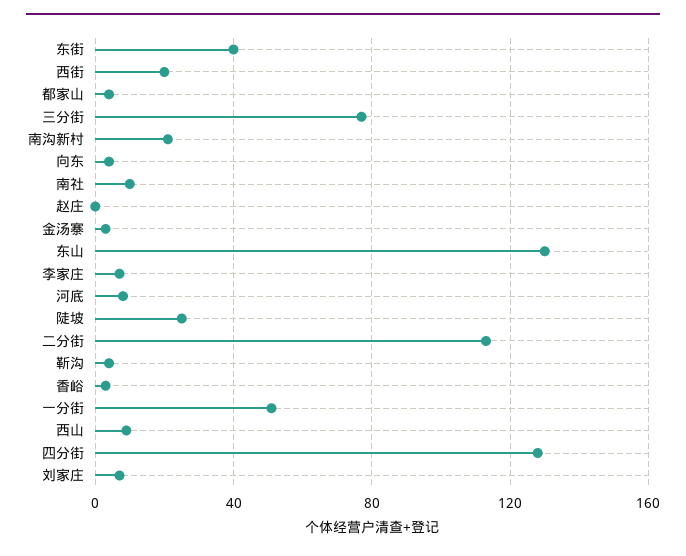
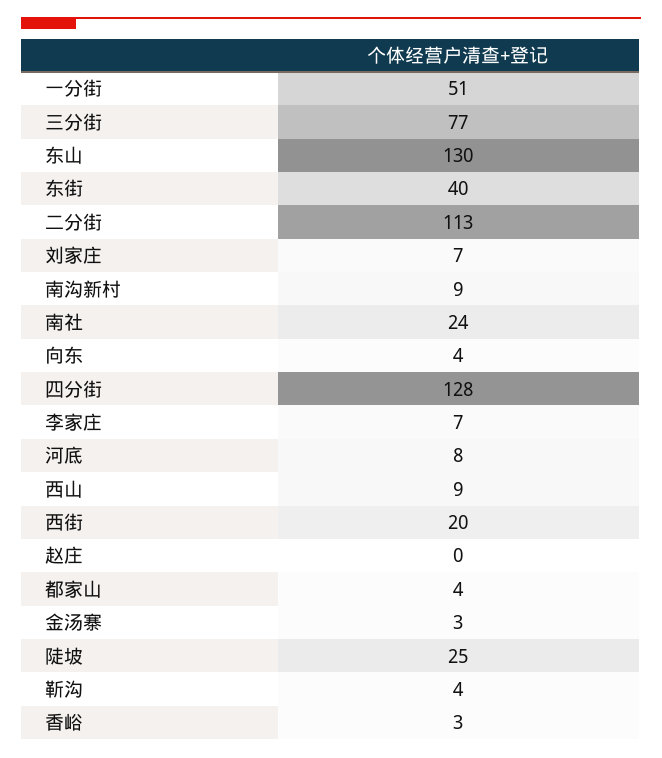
  {
    "东街": 40,
    "西街": 20,
    "都家山": 4,
    "三分街": 77,
-   "南沟新村": 20,
+   "南沟新村": 9,
    "向东": 4,
-   "南社": 10,
+   "南社": 24,
    "赵庄": 0,
    "金汤寨": 3,
    "东山": 130,
    "李家庄": 7,
    "河底": 8,
    "陡坡": 25,
    "二分街": 113,
    "靳沟": 4,
    "香峪": 3,
    "一分街": 51,
    "西山": 9,
    "四分街": 128,
    "刘家庄": 7
  }

